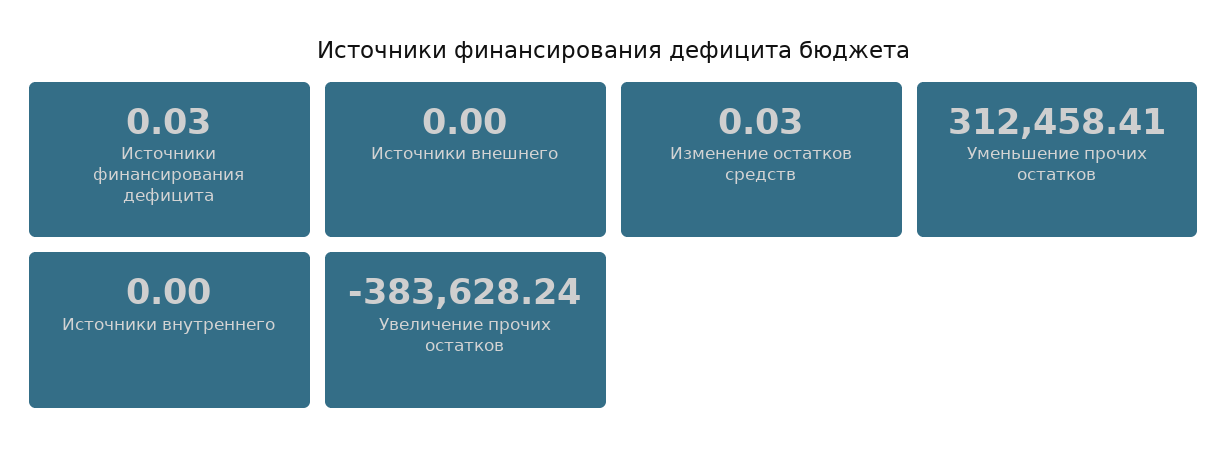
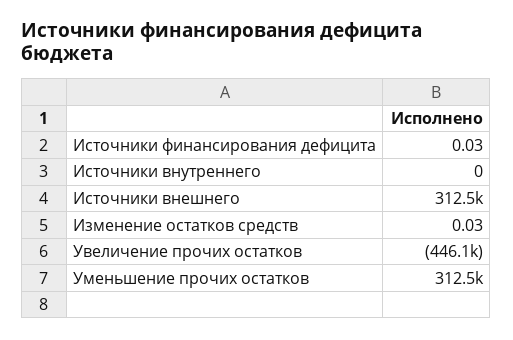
  {
    "Источники финансирования дефицита": 0.03,
-   "Источники внешнего": 0,
+   "Источники внешнего": 312500,
    "Изменение остатков средств": 0.03,
    "Уменьшение прочих остатков": 312458.41,
    "Источники внутреннего": 0,
-   "Увеличение прочих остатков": -383628.24
+   "Увеличение прочих остатков": -446100
  }

